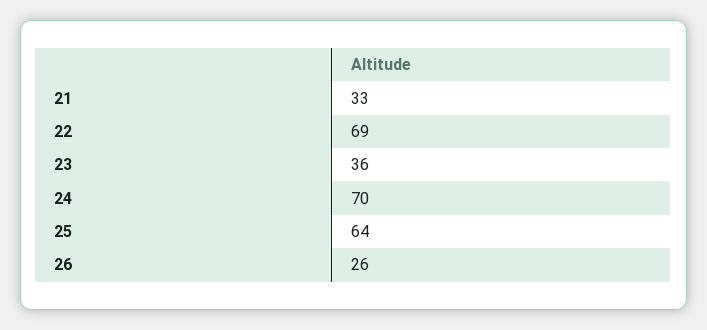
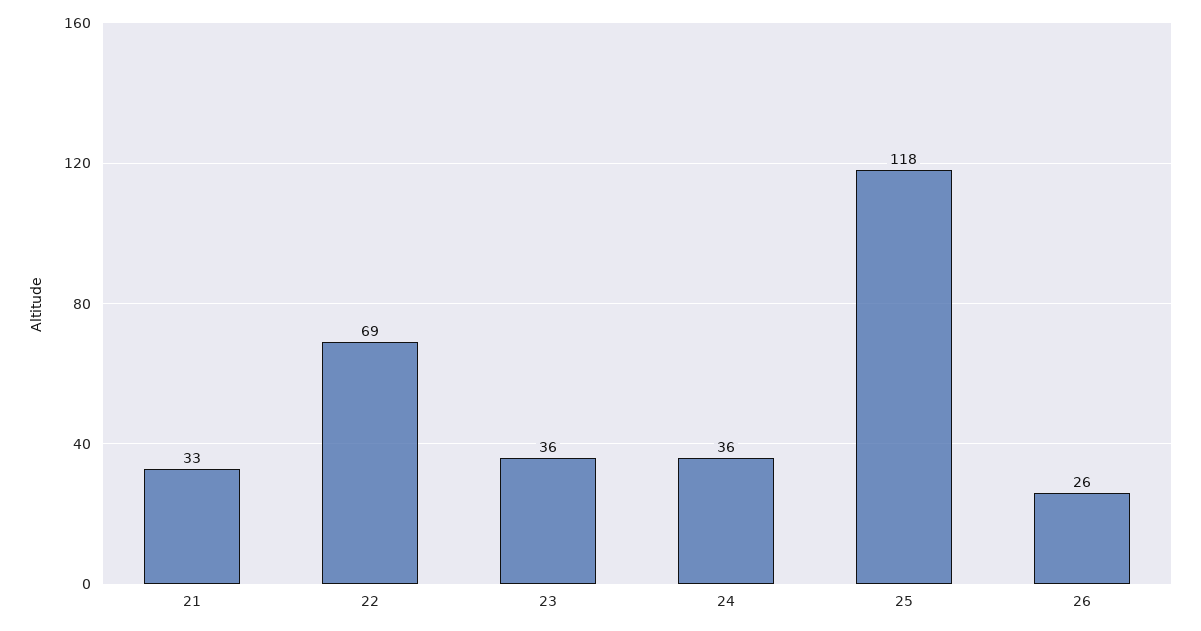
  {
    "21": 33,
    "22": 69,
    "23": 36,
-   "24": 70,
+   "24": 36,
-   "25": 64,
+   "25": 118,
    "26": 26
  }

